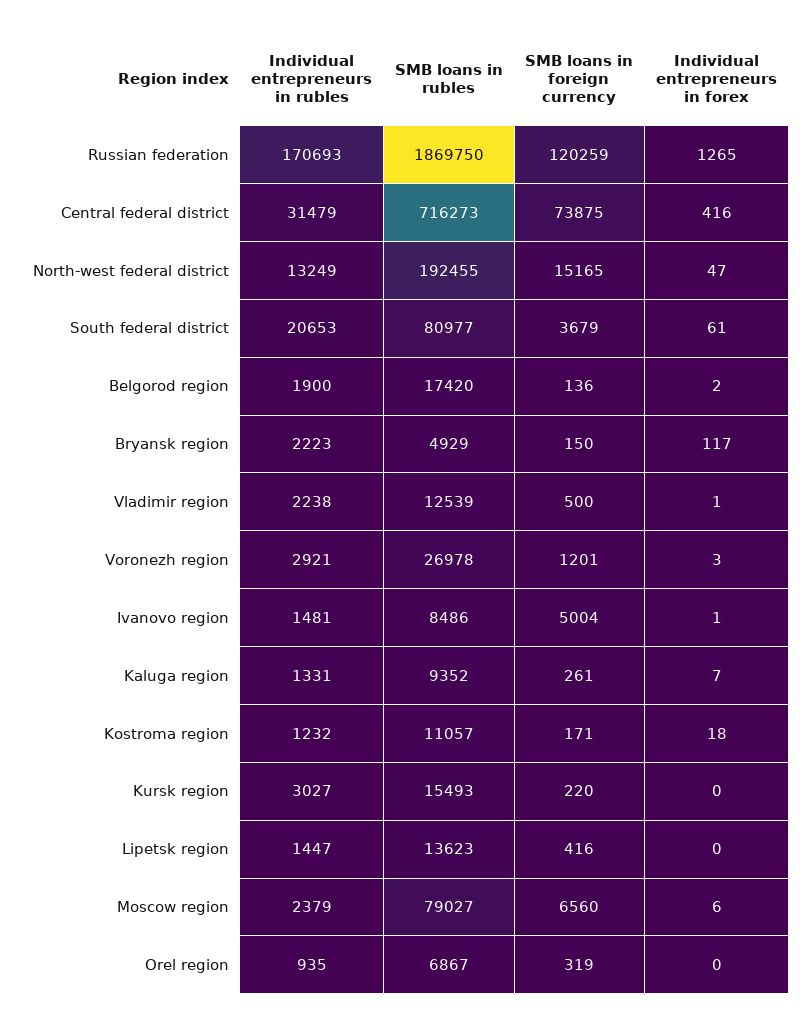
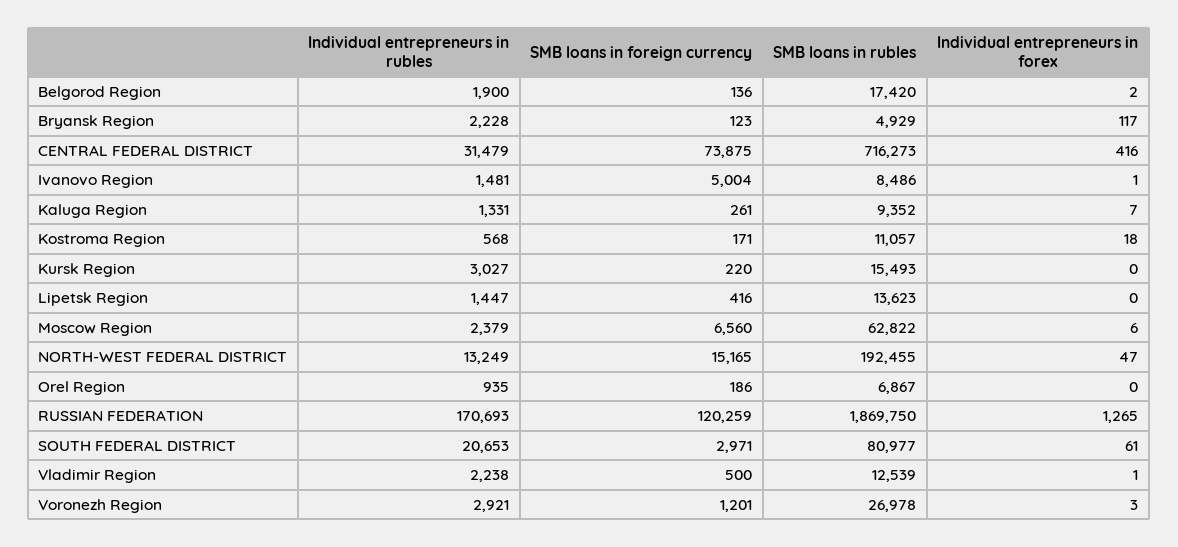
  {
    "Individual entrepreneurs in rubles": {
      "Russian federation": 170693,
      "Central federal district": 31479,
      "North-west federal district": 13249,
      "South federal district": 20653,
      "Belgorod region": 1900,
-     "Bryansk region": 2223,
+     "Bryansk region": 2228,
      "Vladimir region": 2238,
      "Voronezh region": 2921,
      "Ivanovo region": 1481,
      "Kaluga region": 1331,
-     "Kostroma region": 1232,
+     "Kostroma region": 568,
      "Kursk region": 3027,
      "Lipetsk region": 1447,
      "Moscow region": 2379,
      "Orel region": 935
    },
    "SMB loans in rubles": {
      "Russian federation": 1869750,
      "Central federal district": 716273,
      "North-west federal district": 192455,
      "South federal district": 80977,
      "Belgorod region": 17420,
      "Bryansk region": 4929,
      "Vladimir region": 12539,
      "Voronezh region": 26978,
      "Ivanovo region": 8486,
      "Kaluga region": 9352,
      "Kostroma region": 11057,
      "Kursk region": 15493,
      "Lipetsk region": 13623,
-     "Moscow region": 79027,
+     "Moscow region": 62822,
      "Orel region": 6867
    },
    "SMB loans in foreign currency": {
      "Russian federation": 120259,
      "Central federal district": 73875,
      "North-west federal district": 15165,
-     "South federal district": 3679,
+     "South federal district": 2971,
      "Belgorod region": 136,
-     "Bryansk region": 150,
+     "Bryansk region": 123,
      "Vladimir region": 500,
      "Voronezh region": 1201,
      "Ivanovo region": 5004,
      "Kaluga region": 261,
      "Kostroma region": 171,
      "Kursk region": 220,
      "Lipetsk region": 416,
      "Moscow region": 6560,
-     "Orel region": 319
+     "Orel region": 186
    },
    "Individual entrepreneurs in forex": {
      "Russian federation": 1265,
      "Central federal district": 416,
      "North-west federal district": 47,
      "South federal district": 61,
      "Belgorod region": 2,
      "Bryansk region": 117,
      "Vladimir region": 1,
      "Voronezh region": 3,
      "Ivanovo region": 1,
      "Kaluga region": 7,
      "Kostroma region": 18,
      "Kursk region": 0,
      "Lipetsk region": 0,
      "Moscow region": 6,
      "Orel region": 0
    }
  }

